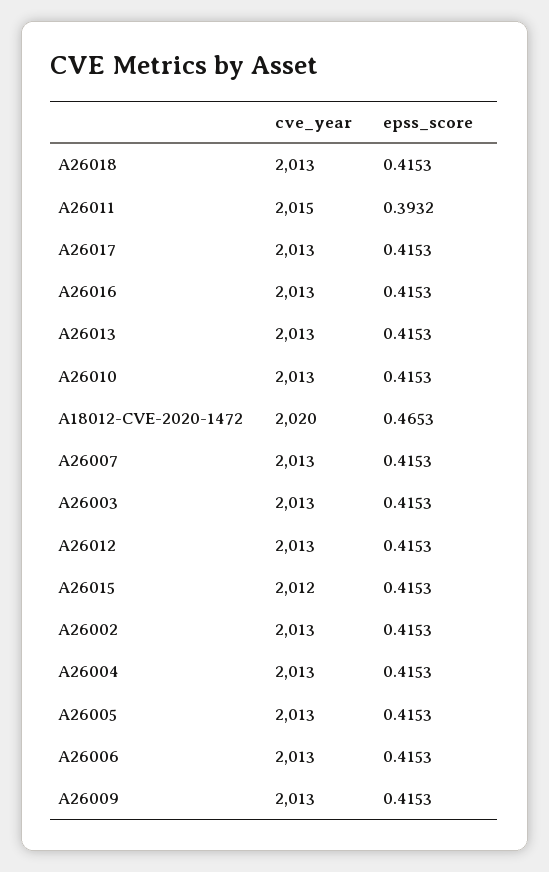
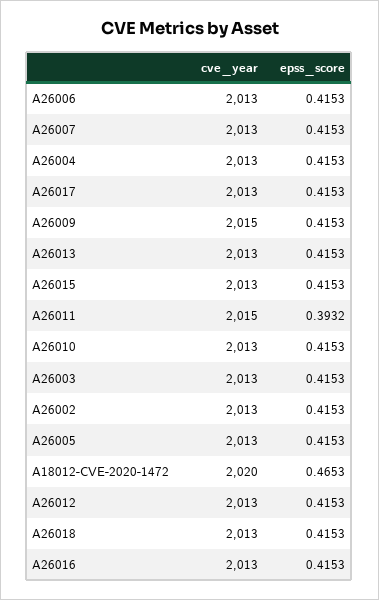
  {
    "cve_year": {
      "A26018": 2013,
      "A26011": 2015,
      "A26017": 2013,
      "A26016": 2013,
      "A26013": 2013,
      "A26010": 2013,
      "A18012-CVE-2020-1472": 2020,
      "A26007": 2013,
      "A26003": 2013,
      "A26012": 2013,
-     "A26015": 2012,
+     "A26015": 2013,
      "A26002": 2013,
      "A26004": 2013,
      "A26005": 2013,
      "A26006": 2013,
-     "A26009": 2013
+     "A26009": 2015
    },
    "epss_score": {
      "A26018": 0.4153,
      "A26011": 0.3932,
      "A26017": 0.4153,
      "A26016": 0.4153,
      "A26013": 0.4153,
      "A26010": 0.4153,
      "A18012-CVE-2020-1472": 0.4653,
      "A26007": 0.4153,
      "A26003": 0.4153,
      "A26012": 0.4153,
      "A26015": 0.4153,
      "A26002": 0.4153,
      "A26004": 0.4153,
      "A26005": 0.4153,
      "A26006": 0.4153,
      "A26009": 0.4153
    }
  }

